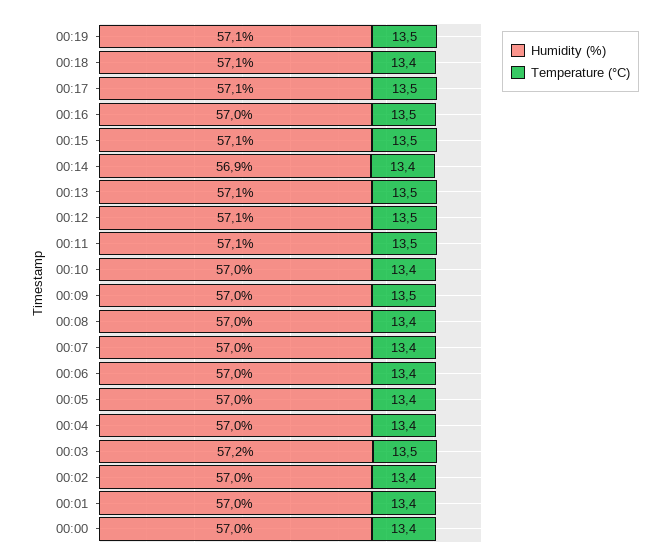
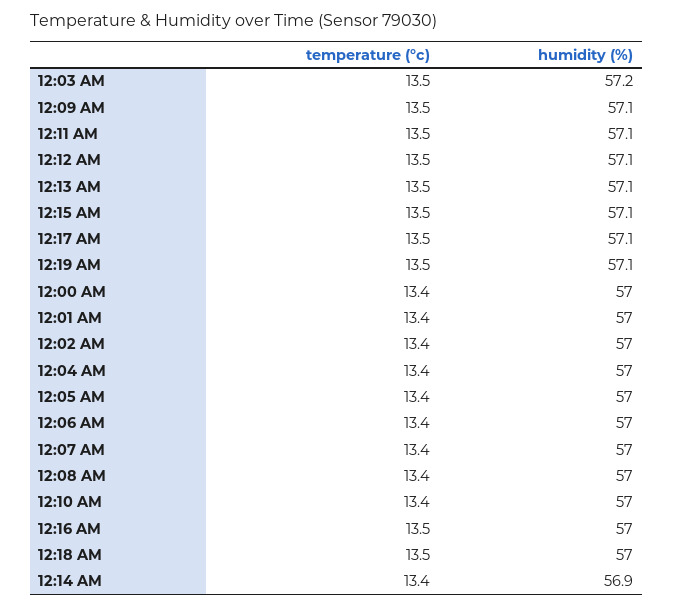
  {
    "Humidity (%)": {
      "00:19": 57.1,
-     "00:18": 57.1,
+     "00:18": 57,
      "00:17": 57.1,
      "00:16": 57,
      "00:15": 57.1,
      "00:14": 56.9,
      "00:13": 57.1,
      "00:12": 57.1,
      "00:11": 57.1,
      "00:10": 57,
-     "00:09": 57,
+     "00:09": 57.1,
      "00:08": 57,
      "00:07": 57,
      "00:06": 57,
      "00:05": 57,
      "00:04": 57,
      "00:03": 57.2,
      "00:02": 57,
      "00:01": 57,
      "00:00": 57
    },
    "Temperature (°C)": {
      "00:19": 13.5,
-     "00:18": 13.4,
+     "00:18": 13.5,
      "00:17": 13.5,
      "00:16": 13.5,
      "00:15": 13.5,
      "00:14": 13.4,
      "00:13": 13.5,
      "00:12": 13.5,
      "00:11": 13.5,
      "00:10": 13.4,
      "00:09": 13.5,
      "00:08": 13.4,
      "00:07": 13.4,
      "00:06": 13.4,
      "00:05": 13.4,
      "00:04": 13.4,
      "00:03": 13.5,
      "00:02": 13.4,
      "00:01": 13.4,
      "00:00": 13.4
    }
  }

